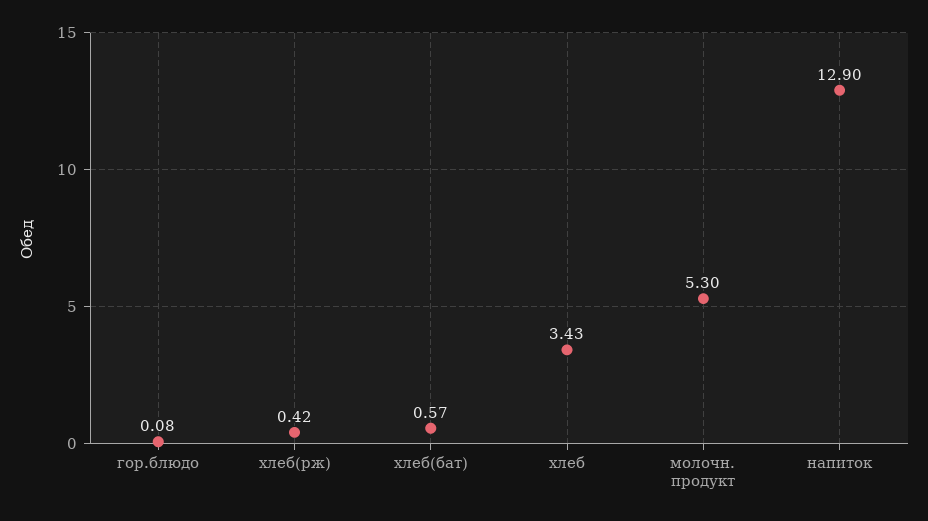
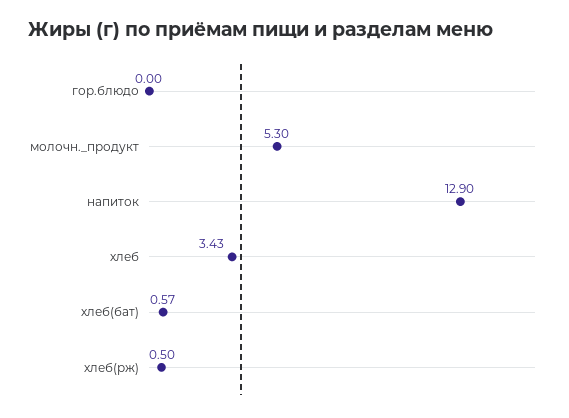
  {
-   "гор.блюдо": 0.08,
+   "гор.блюдо": 0,
-   "хлеб(рж)": 0.42,
+   "хлеб(рж)": 0.5,
    "хлеб(бат)": 0.57,
    "хлеб": 3.43,
    "молочн. продукт": 5.3,
    "напиток": 12.9
  }

